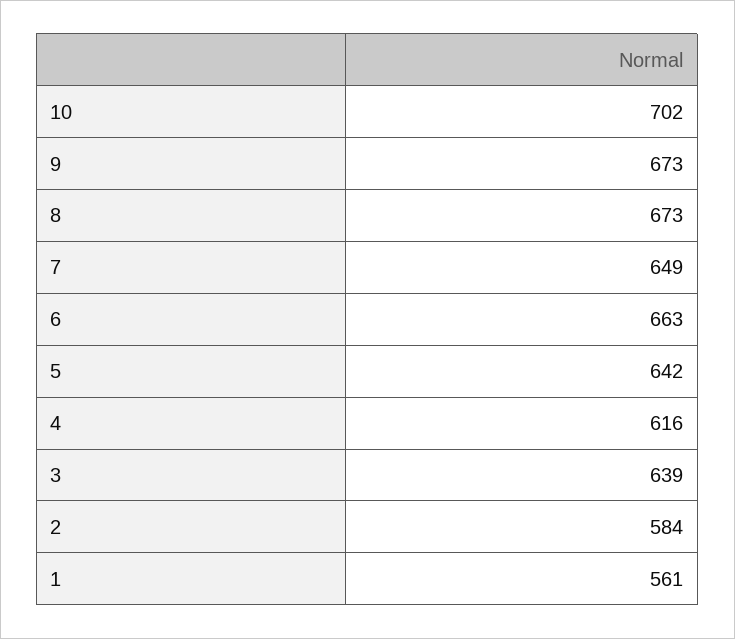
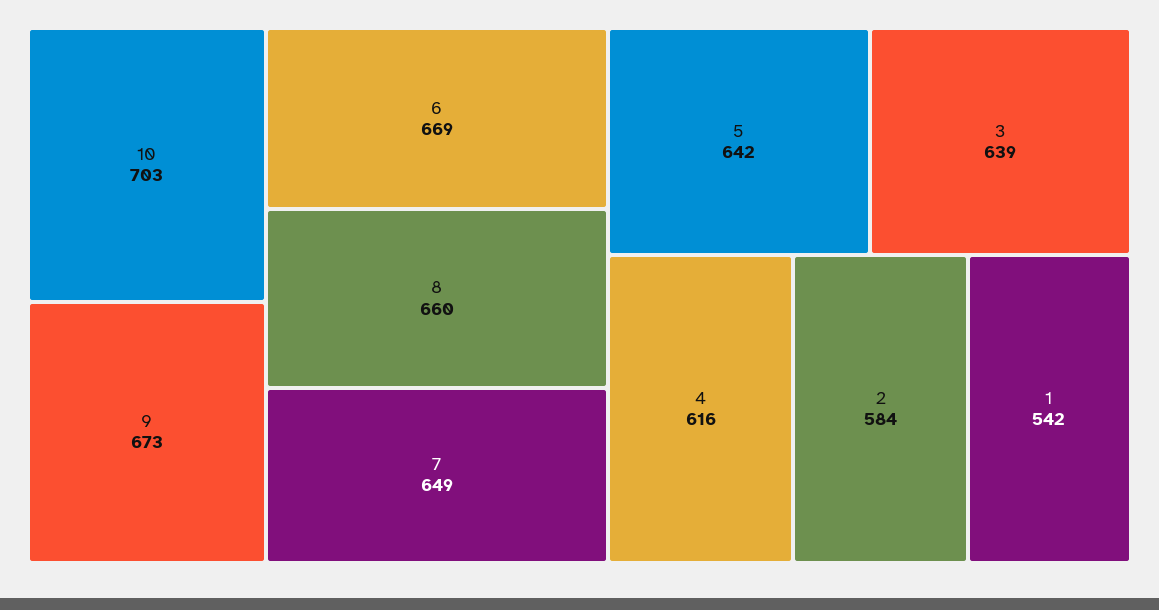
  {
-   "10": 702,
+   "10": 703,
    "9": 673,
-   "8": 673,
+   "8": 660,
    "7": 649,
-   "6": 663,
+   "6": 669,
    "5": 642,
    "4": 616,
    "3": 639,
    "2": 584,
-   "1": 561
+   "1": 542
  }

